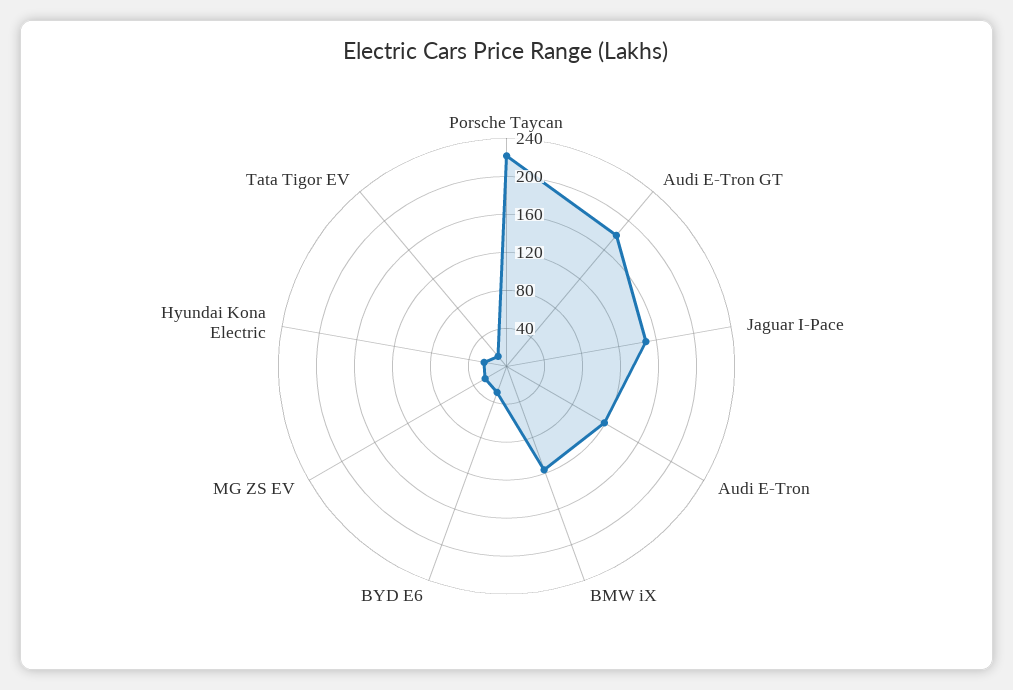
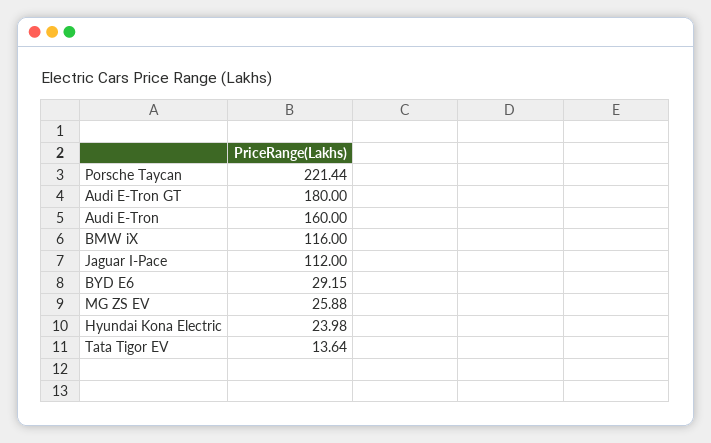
  {
    "Porsche Taycan": 221.44,
    "Audi E-Tron GT": 180,
-   "Jaguar I-Pace": 150,
+   "Jaguar I-Pace": 112,
-   "Audi E-Tron": 120,
+   "Audi E-Tron": 160,
    "BMW iX": 116,
    "BYD E6": 29.15,
    "MG ZS EV": 25.88,
    "Hyundai Kona Electric": 23.98,
    "Tata Tigor EV": 13.64
  }

